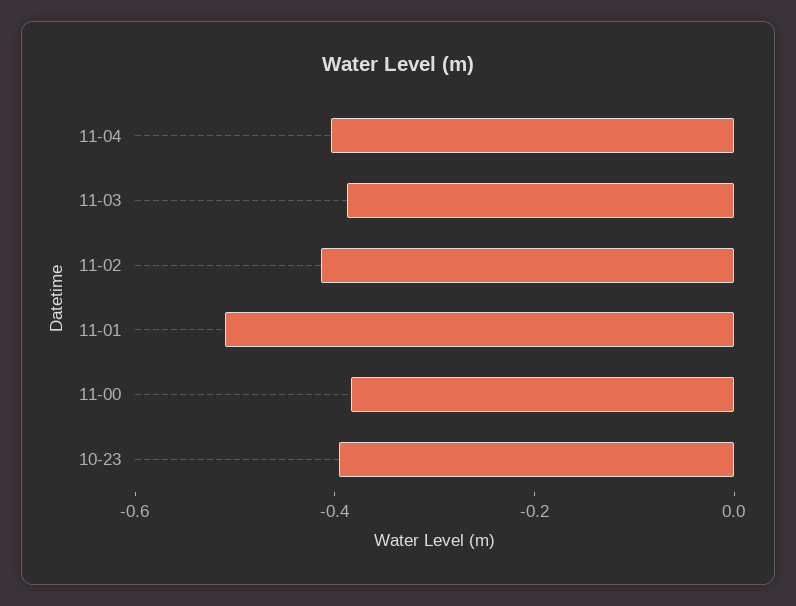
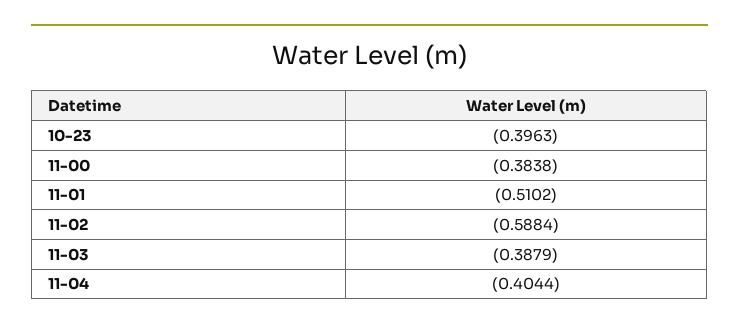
  {
    "11-04": -0.4044,
    "11-03": -0.3879,
-   "11-02": -0.4,
+   "11-02": -0.5884,
    "11-01": -0.5102,
    "11-00": -0.3838,
    "10-23": -0.3963
  }

